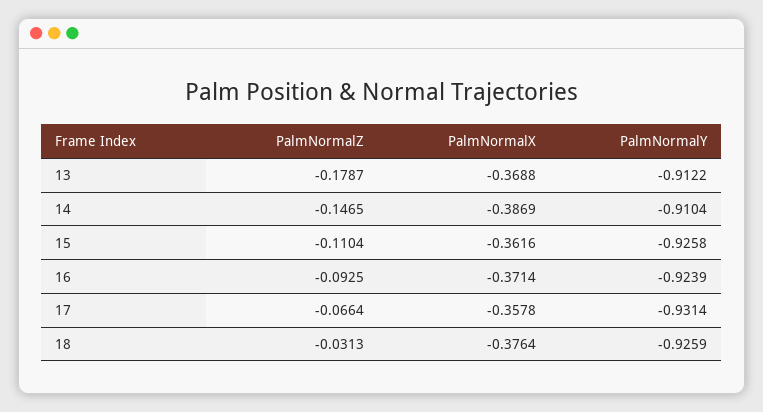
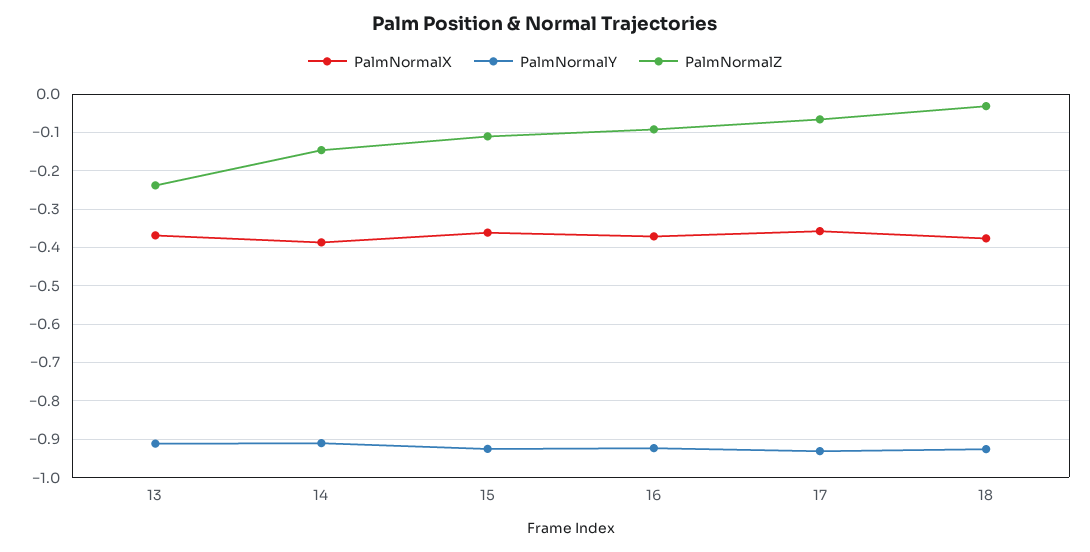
  {
    "PalmNormalZ": {
-     "13": -0.1787,
+     "13": -0.24,
      "14": -0.1465,
      "15": -0.1104,
      "16": -0.0925,
      "17": -0.0664,
      "18": -0.0313
    },
    "PalmNormalX": {
      "13": -0.3688,
      "14": -0.3869,
      "15": -0.3616,
      "16": -0.3714,
      "17": -0.3578,
      "18": -0.3764
    },
    "PalmNormalY": {
      "13": -0.9122,
      "14": -0.9104,
      "15": -0.9258,
      "16": -0.9239,
      "17": -0.9314,
      "18": -0.9259
    }
  }

